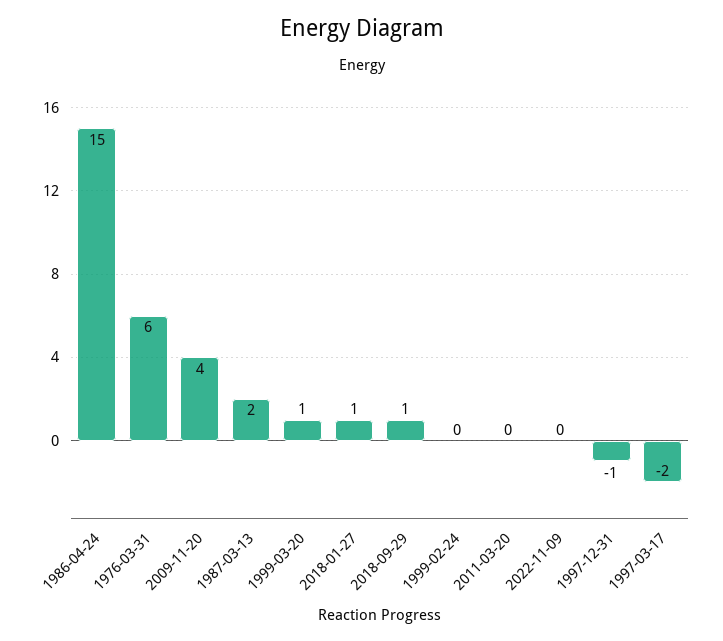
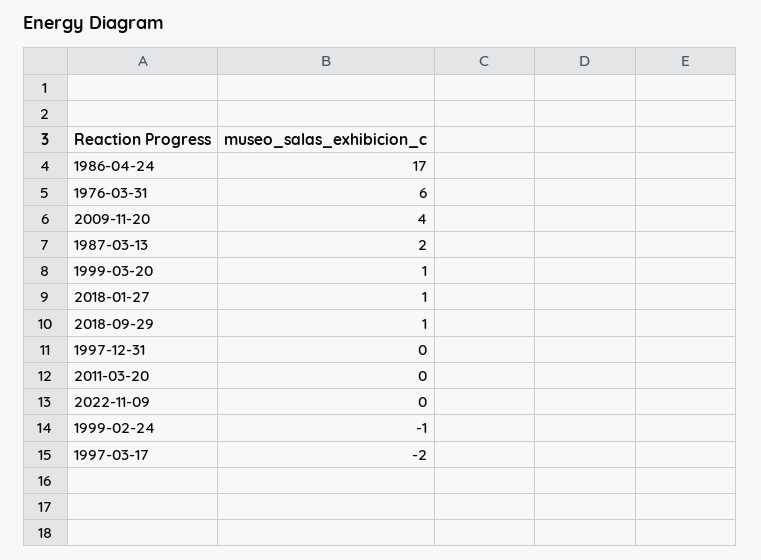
  {
-   "1986-04-24": 15,
+   "1986-04-24": 17,
    "1976-03-31": 6,
    "2009-11-20": 4,
    "1987-03-13": 2,
    "1999-03-20": 1,
    "2018-01-27": 1,
    "2018-09-29": 1,
-   "1999-02-24": 0,
+   "1999-02-24": -1,
    "2011-03-20": 0,
    "2022-11-09": 0,
-   "1997-12-31": -1,
+   "1997-12-31": 0,
    "1997-03-17": -2
  }

